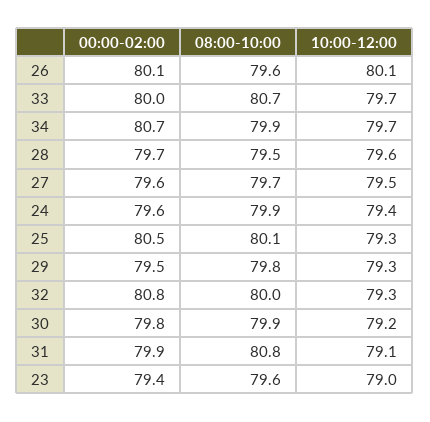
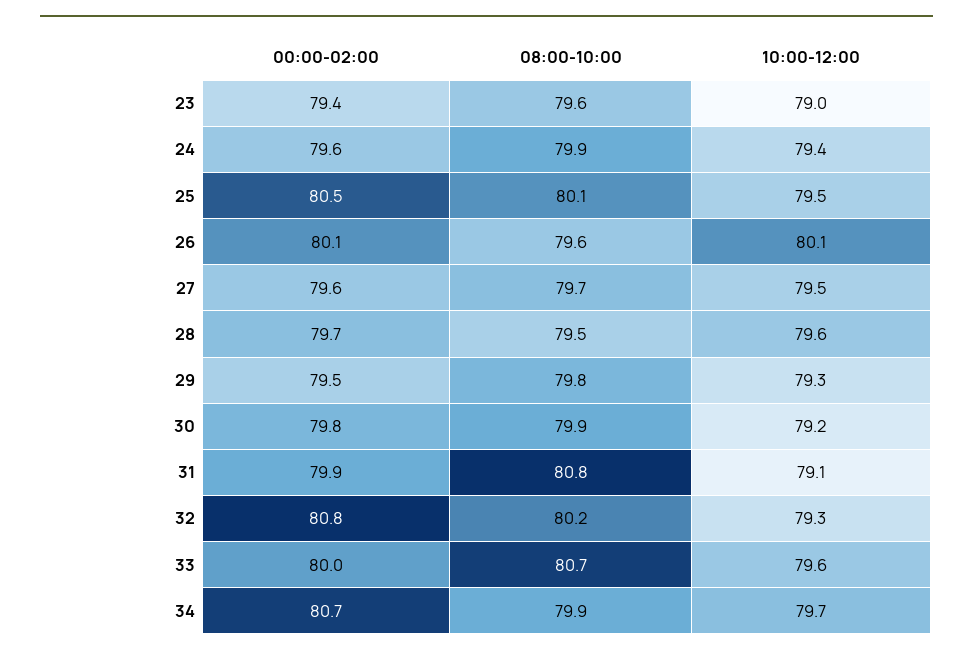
  {
    "00:00-02:00": {
      "26": 80.1,
      "33": 80,
      "34": 80.7,
      "28": 79.7,
      "27": 79.6,
      "24": 79.6,
      "25": 80.5,
      "29": 79.5,
      "32": 80.8,
      "30": 79.8,
      "31": 79.9,
      "23": 79.4
    },
    "08:00-10:00": {
      "26": 79.6,
      "33": 80.7,
      "34": 79.9,
      "28": 79.5,
      "27": 79.7,
      "24": 79.9,
      "25": 80.1,
      "29": 79.8,
-     "32": 80,
+     "32": 80.2,
      "30": 79.9,
      "31": 80.8,
      "23": 79.6
    },
    "10:00-12:00": {
      "26": 80.1,
-     "33": 79.7,
+     "33": 79.6,
      "34": 79.7,
      "28": 79.6,
      "27": 79.5,
      "24": 79.4,
-     "25": 79.3,
+     "25": 79.5,
      "29": 79.3,
      "32": 79.3,
      "30": 79.2,
      "31": 79.1,
      "23": 79
    }
  }

